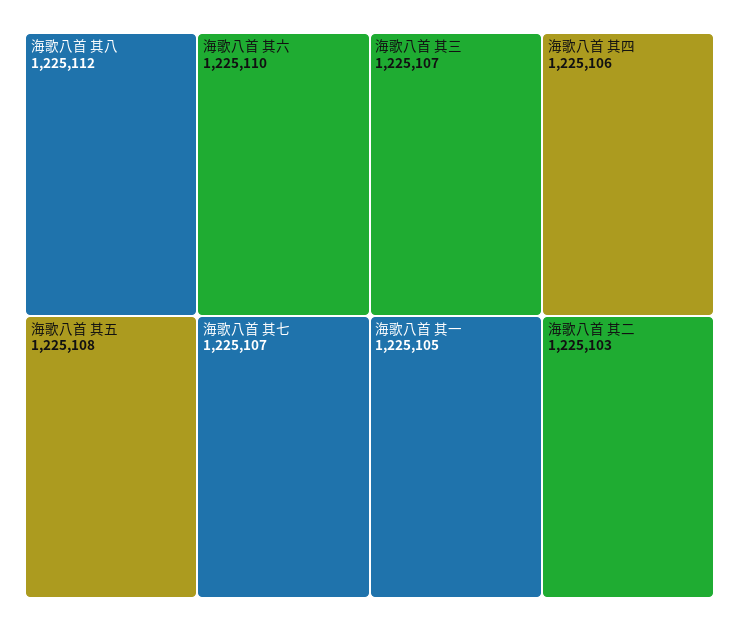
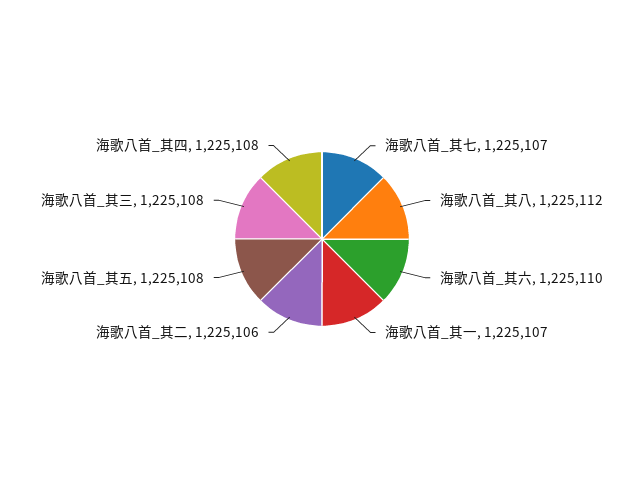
  {
    "海歌八首 其八": 1225112,
    "海歌八首 其六": 1225110,
    "海歌八首 其五": 1225108,
    "海歌八首 其七": 1225107,
-   "海歌八首 其三": 1225107,
+   "海歌八首 其三": 1225108,
-   "海歌八首 其四": 1225106,
+   "海歌八首 其四": 1225108,
-   "海歌八首 其一": 1225105,
+   "海歌八首 其一": 1225107,
-   "海歌八首 其二": 1225103
+   "海歌八首 其二": 1225106
  }

